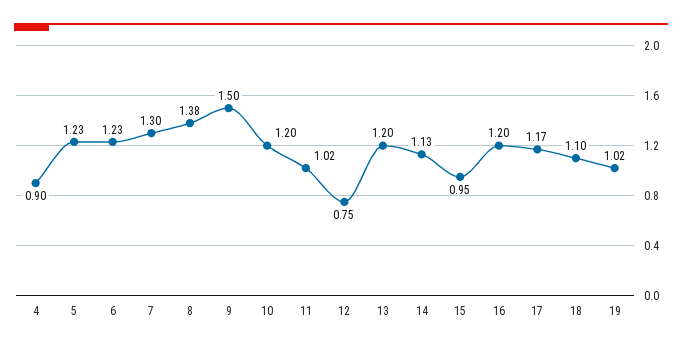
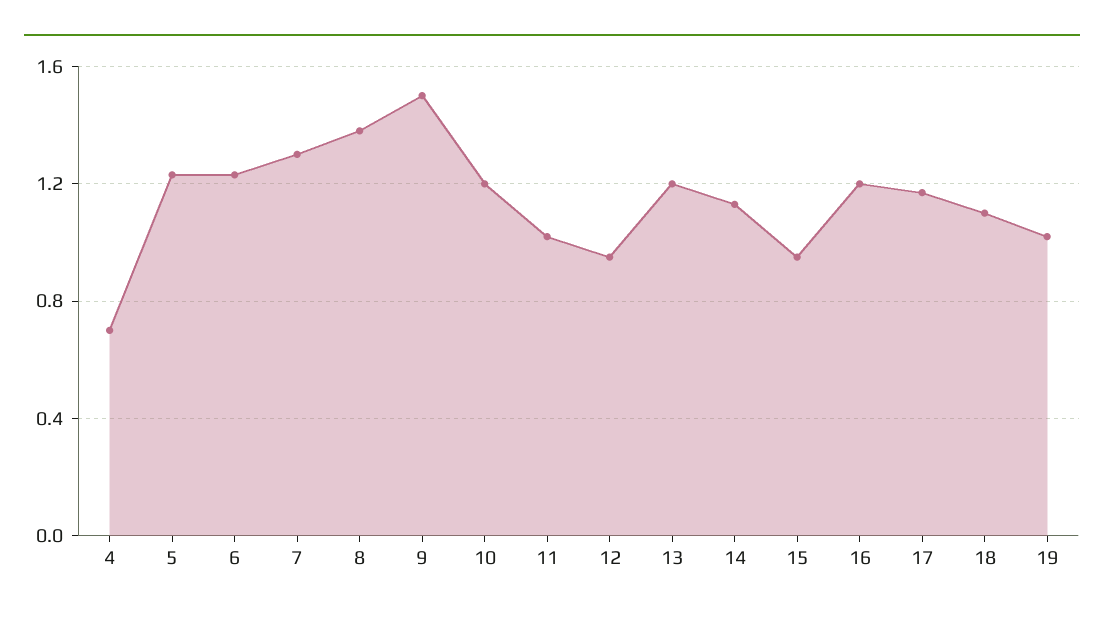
  {
-   "4": 0.9,
+   "4": 0.7,
    "5": 1.23,
    "6": 1.23,
    "7": 1.3,
    "8": 1.38,
    "9": 1.5,
    "10": 1.2,
    "11": 1.02,
-   "12": 0.75,
+   "12": 0.95,
    "13": 1.2,
    "14": 1.13,
    "15": 0.95,
    "16": 1.2,
    "17": 1.17,
    "18": 1.1,
    "19": 1.02
  }

